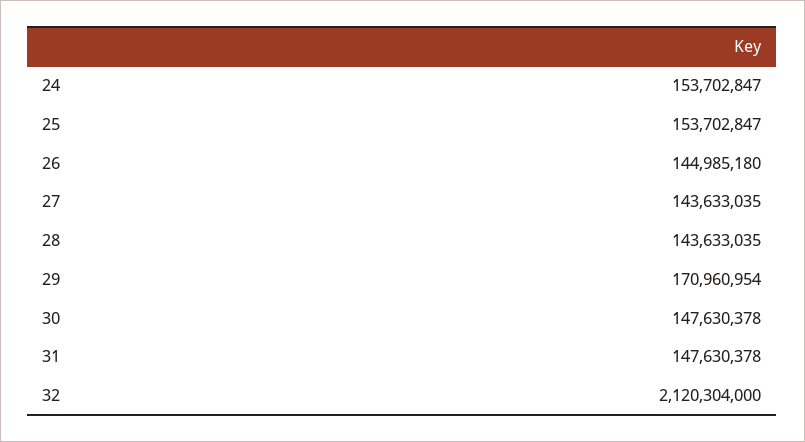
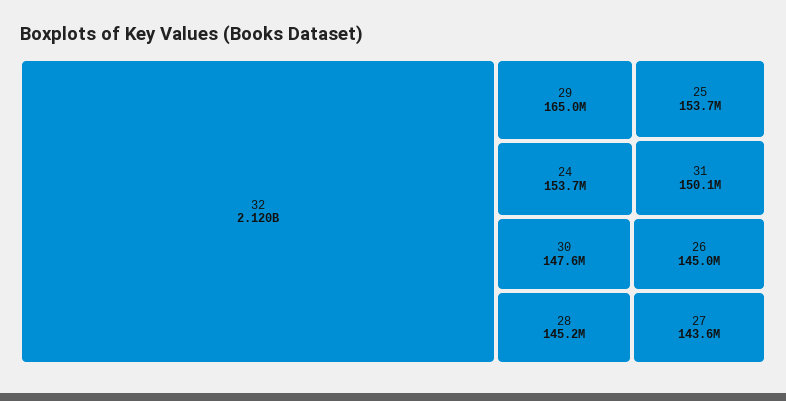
  {
    "24": 153702847,
    "25": 153702847,
    "26": 144985180,
    "27": 143633035,
-   "28": 143633035,
+   "28": 145200000,
-   "29": 170960954,
+   "29": 165000000,
    "30": 147630378,
-   "31": 147630378,
+   "31": 150100000,
    "32": 2120304000
  }

